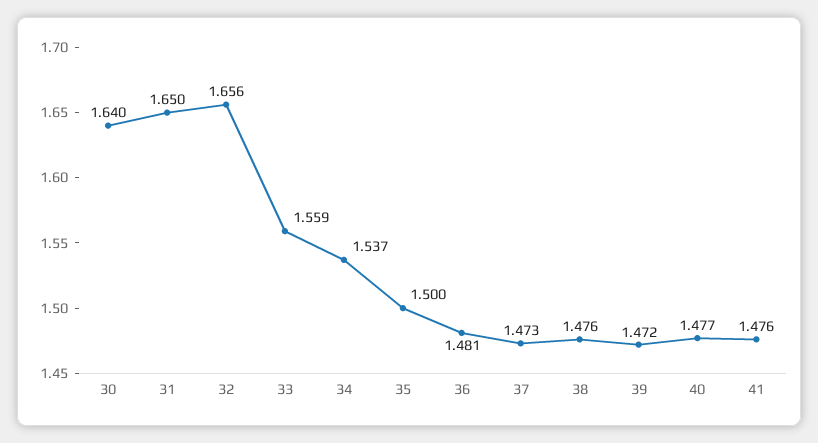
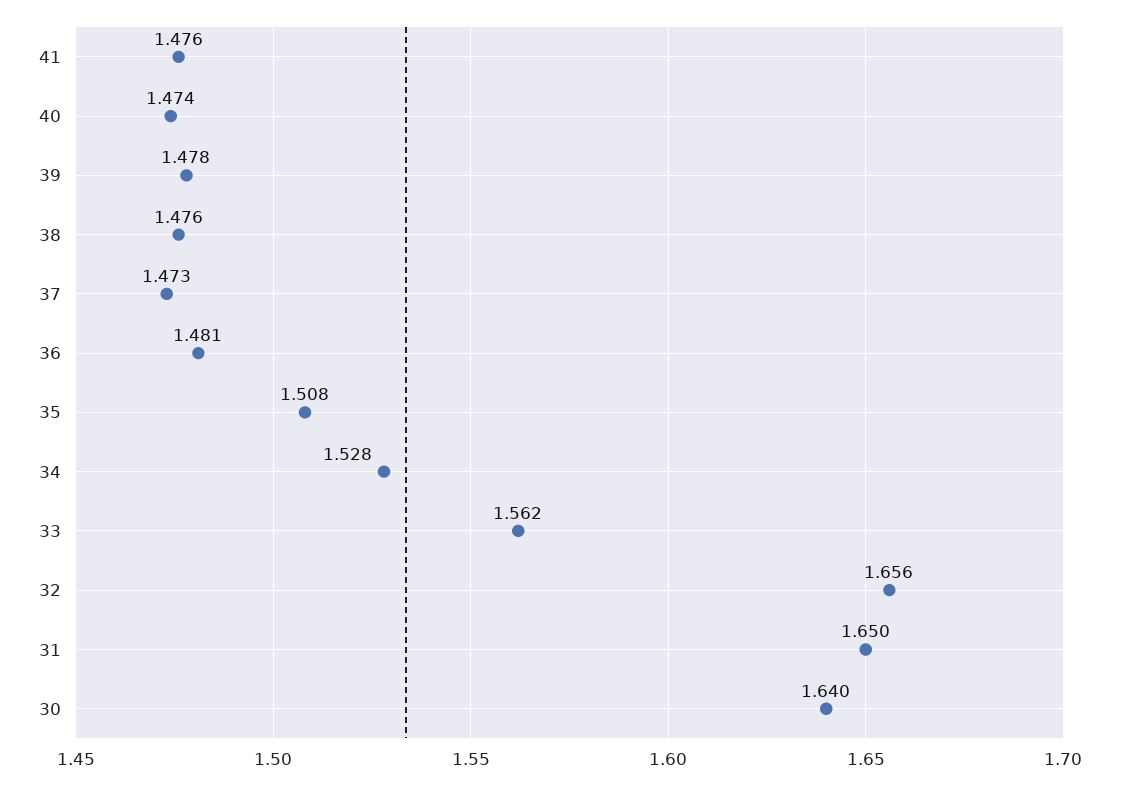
  {
    "30": 1.64,
    "31": 1.65,
    "32": 1.656,
-   "33": 1.559,
+   "33": 1.562,
-   "34": 1.537,
+   "34": 1.528,
-   "35": 1.5,
+   "35": 1.508,
    "36": 1.481,
    "37": 1.473,
    "38": 1.476,
-   "39": 1.472,
+   "39": 1.478,
-   "40": 1.477,
+   "40": 1.474,
    "41": 1.476
  }

